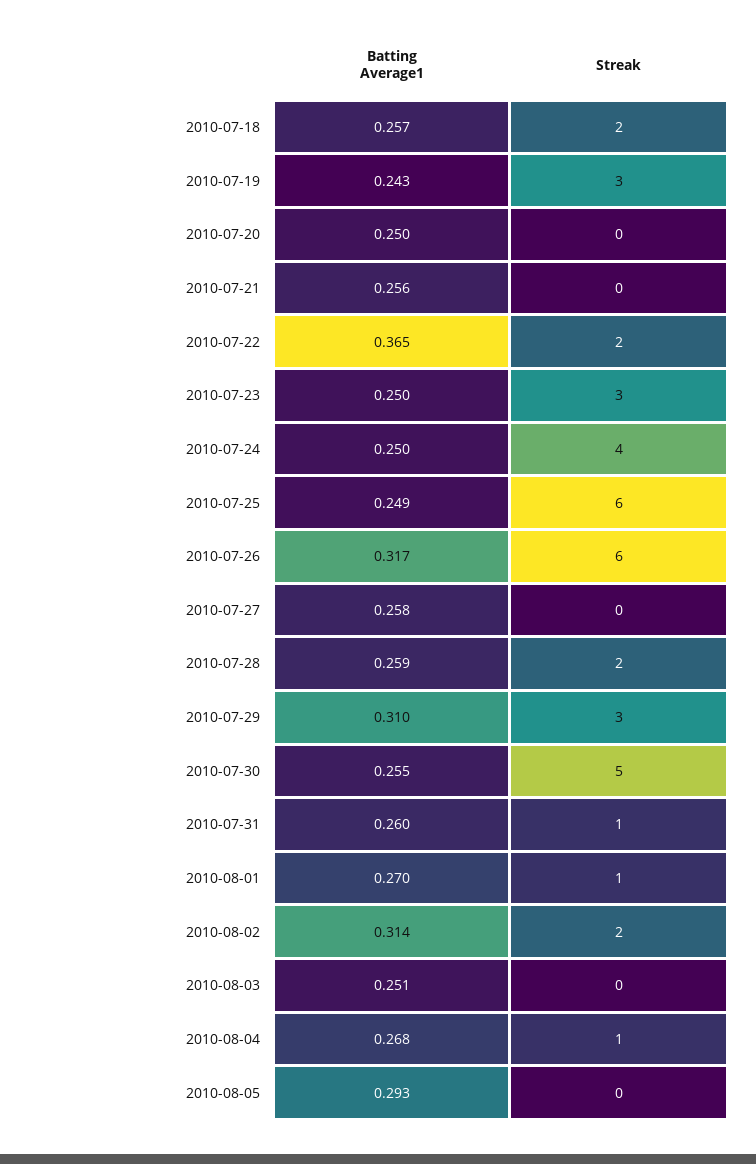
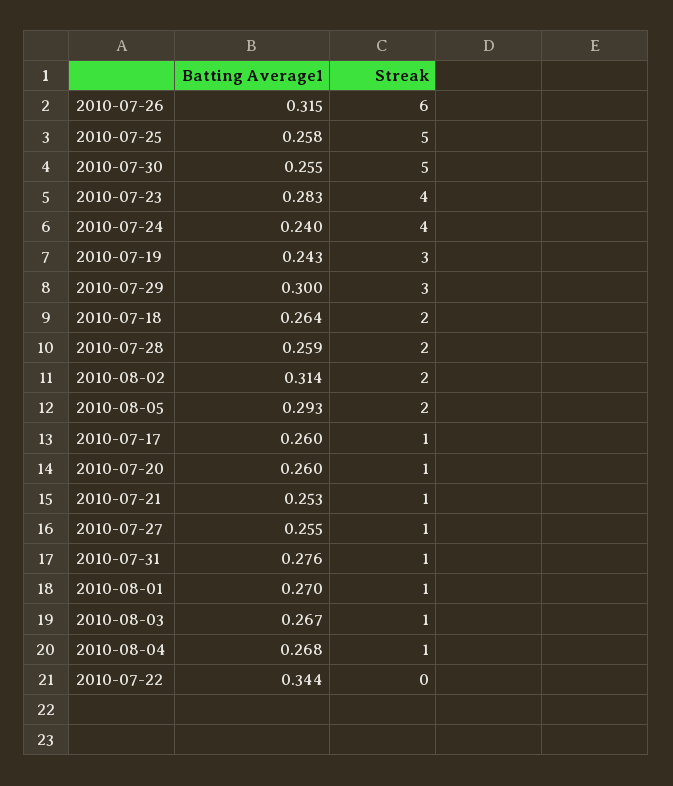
  {
    "Batting Average1": {
-     "2010-07-18": 0.257,
+     "2010-07-18": 0.264,
      "2010-07-19": 0.243,
-     "2010-07-20": 0.25,
+     "2010-07-20": 0.26,
-     "2010-07-21": 0.256,
+     "2010-07-21": 0.253,
-     "2010-07-22": 0.365,
+     "2010-07-22": 0.344,
-     "2010-07-23": 0.25,
+     "2010-07-23": 0.283,
-     "2010-07-24": 0.25,
+     "2010-07-24": 0.24,
-     "2010-07-25": 0.249,
+     "2010-07-25": 0.258,
-     "2010-07-26": 0.317,
+     "2010-07-26": 0.315,
-     "2010-07-27": 0.258,
+     "2010-07-27": 0.255,
      "2010-07-28": 0.259,
-     "2010-07-29": 0.31,
+     "2010-07-29": 0.3,
      "2010-07-30": 0.255,
-     "2010-07-31": 0.26,
+     "2010-07-31": 0.276,
      "2010-08-01": 0.27,
      "2010-08-02": 0.314,
-     "2010-08-03": 0.251,
+     "2010-08-03": 0.267,
      "2010-08-04": 0.268,
-     "2010-08-05": 0.293
+     "2010-08-05": 0.293,
+     "2010-07-17": 0.26
    },
    "Streak": {
      "2010-07-18": 2,
      "2010-07-19": 3,
-     "2010-07-20": 0,
+     "2010-07-20": 1,
-     "2010-07-21": 0,
+     "2010-07-21": 1,
-     "2010-07-22": 2,
+     "2010-07-22": 0,
-     "2010-07-23": 3,
+     "2010-07-23": 4,
      "2010-07-24": 4,
-     "2010-07-25": 6,
+     "2010-07-25": 5,
      "2010-07-26": 6,
-     "2010-07-27": 0,
+     "2010-07-27": 1,
      "2010-07-28": 2,
      "2010-07-29": 3,
      "2010-07-30": 5,
      "2010-07-31": 1,
      "2010-08-01": 1,
      "2010-08-02": 2,
-     "2010-08-03": 0,
+     "2010-08-03": 1,
      "2010-08-04": 1,
-     "2010-08-05": 0
+     "2010-08-05": 2,
+     "2010-07-17": 1
    }
  }

